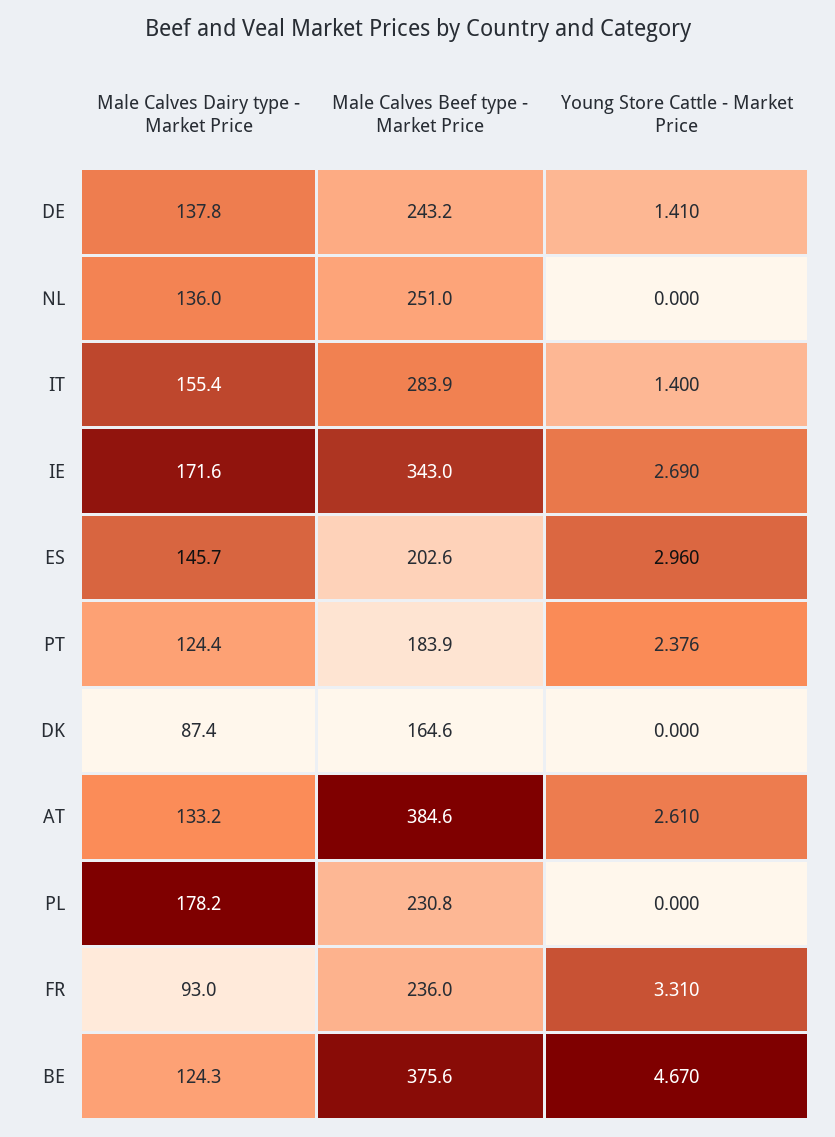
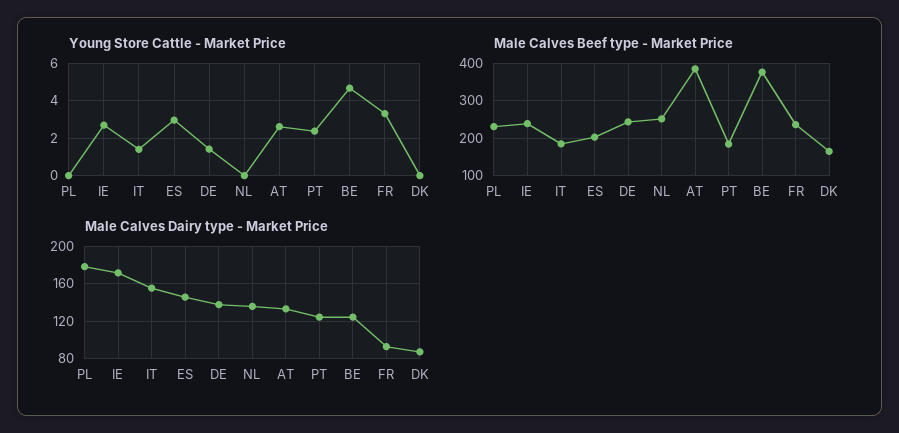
  {
    "Male Calves Dairy type - Market Price": {
      "DE": 137.8,
      "NL": 136,
      "IT": 155.4,
      "IE": 171.6,
      "ES": 145.7,
      "PT": 124.4,
      "DK": 87.4,
      "AT": 133.2,
      "PL": 178.2,
      "FR": 93,
      "BE": 124.3
    },
    "Male Calves Beef type - Market Price": {
      "DE": 243.2,
      "NL": 251,
-     "IT": 283.9,
+     "IT": 180,
-     "IE": 343,
+     "IE": 240,
      "ES": 202.6,
      "PT": 183.9,
      "DK": 164.6,
      "AT": 384.6,
      "PL": 230.8,
      "FR": 236,
      "BE": 375.6
    },
    "Young Store Cattle - Market Price": {
      "DE": 1.41,
      "NL": 0,
      "IT": 1.4,
      "IE": 2.69,
      "ES": 2.96,
      "PT": 2.376,
      "DK": 0,
      "AT": 2.61,
      "PL": 0,
      "FR": 3.31,
      "BE": 4.67
    }
  }

